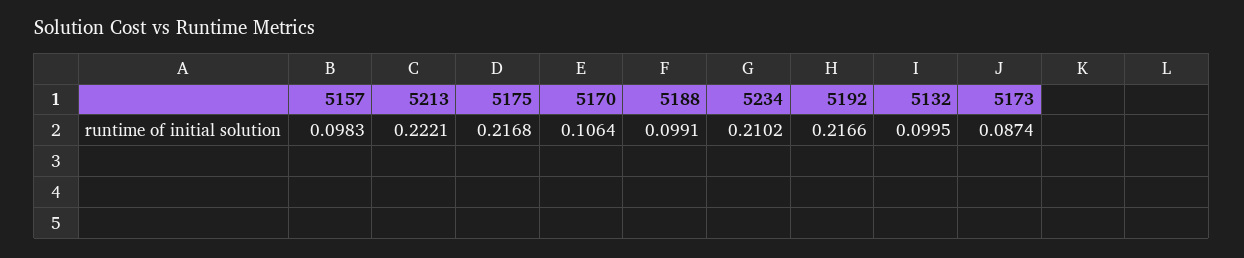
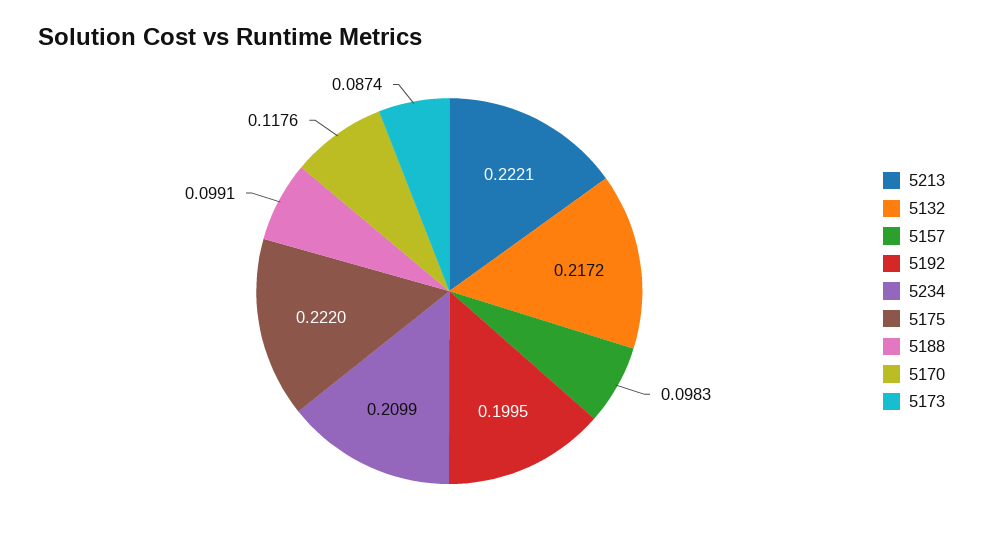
  {
    "5157": 0.0983,
    "5213": 0.2221,
-   "5175": 0.2168,
+   "5175": 0.222,
-   "5170": 0.1064,
+   "5170": 0.1176,
    "5188": 0.0991,
-   "5234": 0.2102,
+   "5234": 0.2099,
-   "5192": 0.2166,
+   "5192": 0.1995,
-   "5132": 0.0995,
+   "5132": 0.2172,
    "5173": 0.0874
  }

